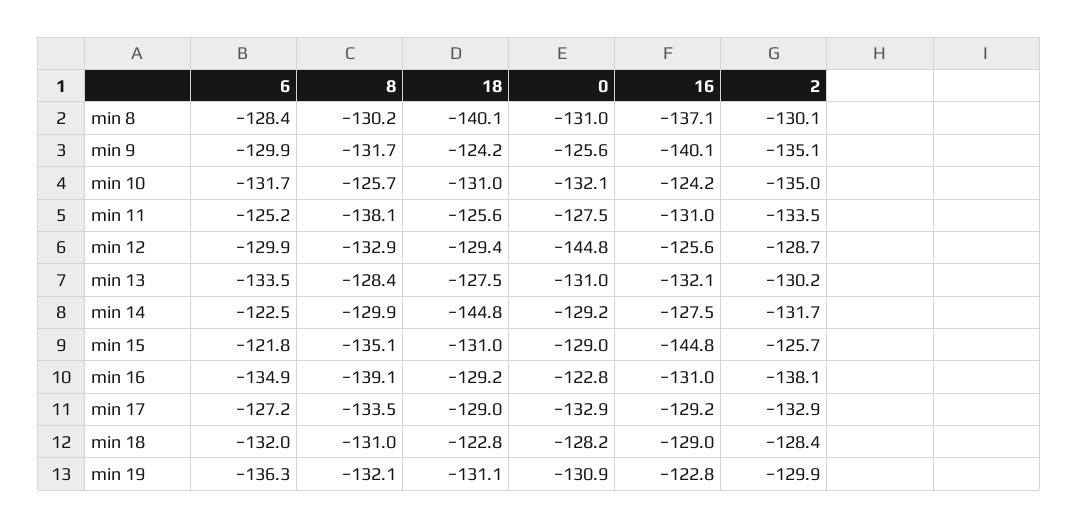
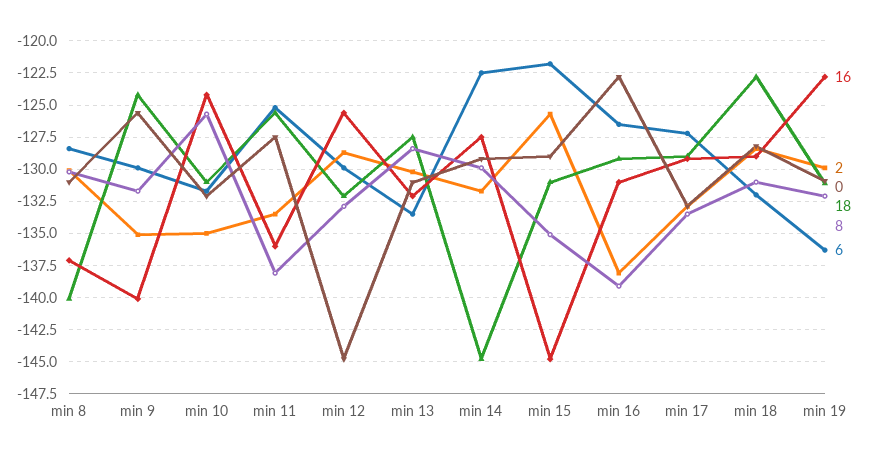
  {
    "6": {
      "min 8": -128.4,
      "min 9": -129.9,
      "min 10": -131.7,
      "min 11": -125.2,
      "min 12": -129.9,
      "min 13": -133.5,
      "min 14": -122.5,
      "min 15": -121.8,
-     "min 16": -134.9,
+     "min 16": -126.5,
      "min 17": -127.2,
      "min 18": -132,
      "min 19": -136.3
    },
    "8": {
      "min 8": -130.2,
      "min 9": -131.7,
      "min 10": -125.7,
      "min 11": -138.1,
      "min 12": -132.9,
      "min 13": -128.4,
      "min 14": -129.9,
      "min 15": -135.1,
      "min 16": -139.1,
      "min 17": -133.5,
      "min 18": -131,
      "min 19": -132.1
    },
    "18": {
      "min 8": -140.1,
      "min 9": -124.2,
      "min 10": -131,
      "min 11": -125.6,
-     "min 12": -129.4,
+     "min 12": -132,
      "min 13": -127.5,
      "min 14": -144.8,
      "min 15": -131,
      "min 16": -129.2,
      "min 17": -129,
      "min 18": -122.8,
      "min 19": -131.1
    },
    "0": {
      "min 8": -131,
      "min 9": -125.6,
      "min 10": -132.1,
      "min 11": -127.5,
      "min 12": -144.8,
      "min 13": -131,
      "min 14": -129.2,
      "min 15": -129,
      "min 16": -122.8,
      "min 17": -132.9,
      "min 18": -128.2,
      "min 19": -130.9
    },
    "16": {
      "min 8": -137.1,
      "min 9": -140.1,
      "min 10": -124.2,
-     "min 11": -131,
+     "min 11": -136,
      "min 12": -125.6,
      "min 13": -132.1,
      "min 14": -127.5,
      "min 15": -144.8,
      "min 16": -131,
      "min 17": -129.2,
      "min 18": -129,
      "min 19": -122.8
    },
    "2": {
      "min 8": -130.1,
      "min 9": -135.1,
      "min 10": -135,
      "min 11": -133.5,
      "min 12": -128.7,
      "min 13": -130.2,
      "min 14": -131.7,
      "min 15": -125.7,
      "min 16": -138.1,
      "min 17": -132.9,
      "min 18": -128.4,
      "min 19": -129.9
    }
  }

